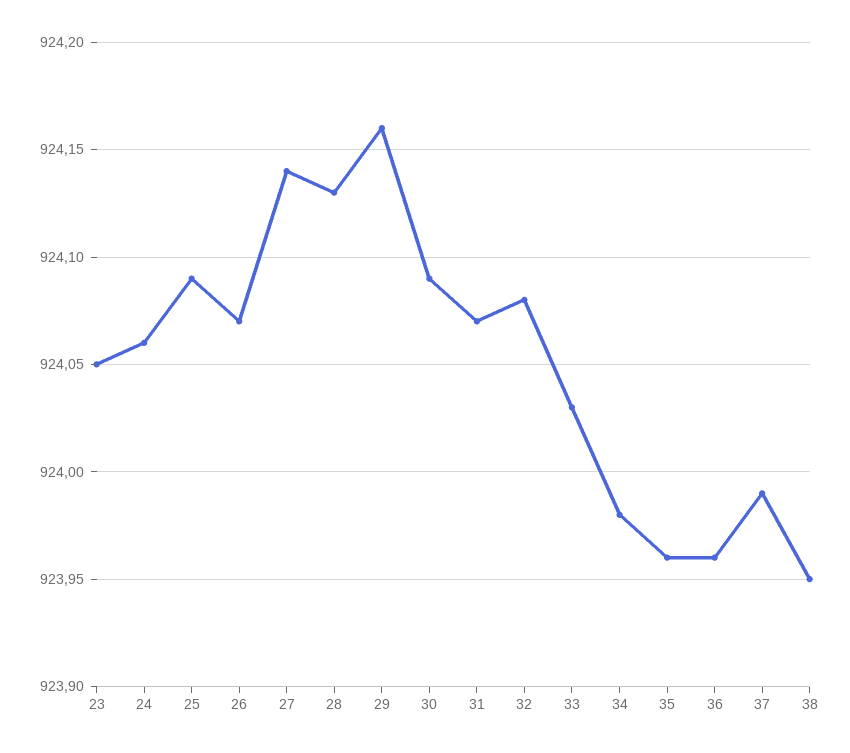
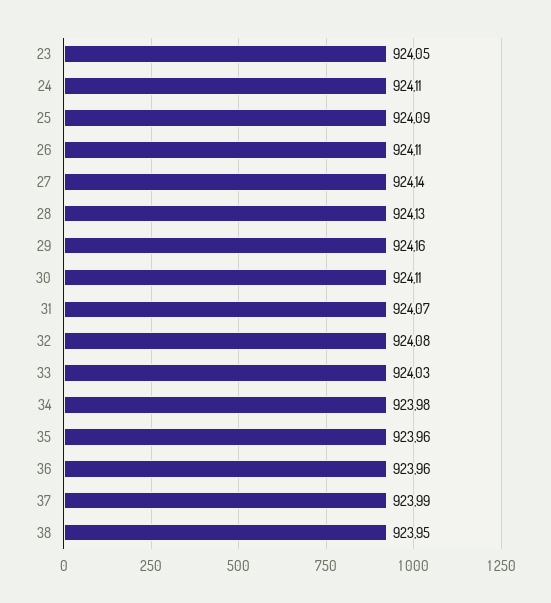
  {
    "23": 924.05,
-   "24": 924.06,
+   "24": 924.11,
    "25": 924.09,
-   "26": 924.07,
+   "26": 924.11,
    "27": 924.14,
    "28": 924.13,
    "29": 924.16,
-   "30": 924.09,
+   "30": 924.11,
    "31": 924.07,
    "32": 924.08,
    "33": 924.03,
    "34": 923.98,
    "35": 923.96,
    "36": 923.96,
    "37": 923.99,
    "38": 923.95
  }

